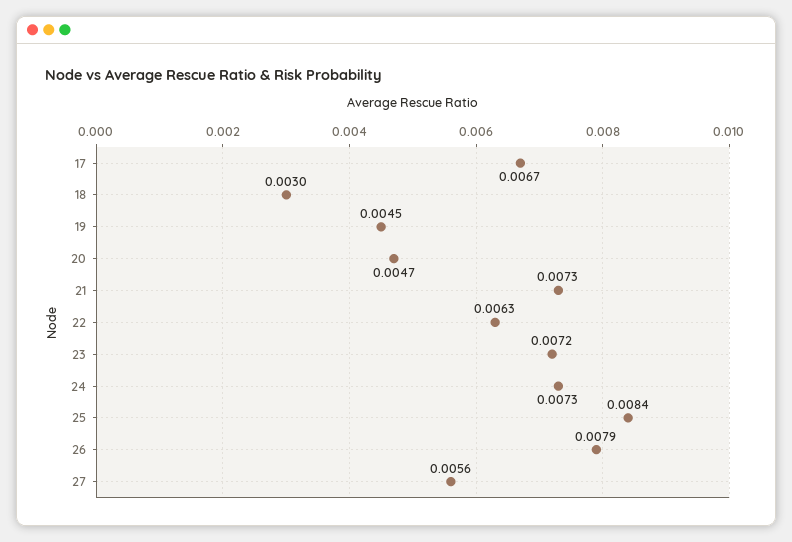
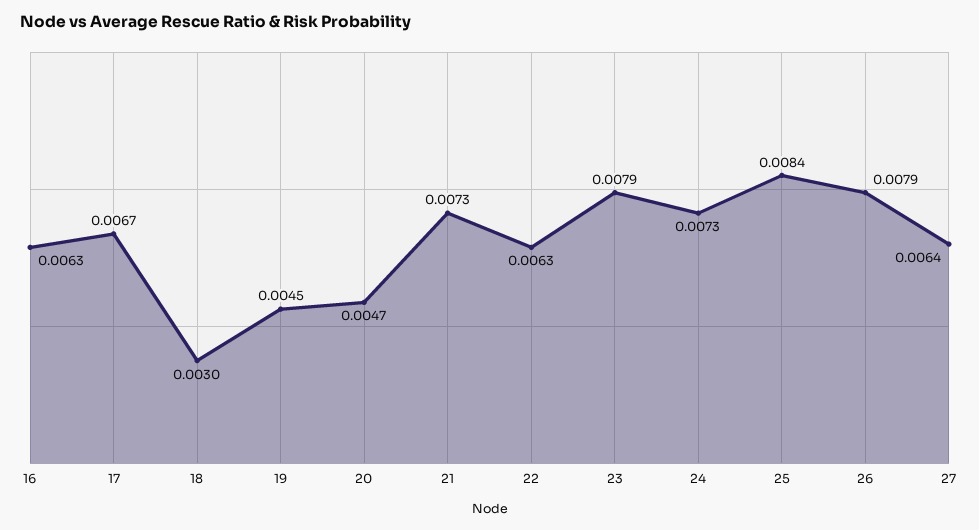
  {
    "17": 0.0067,
    "18": 0.003,
    "19": 0.0045,
    "20": 0.0047,
    "21": 0.0073,
    "22": 0.0063,
-   "23": 0.0072,
+   "23": 0.0079,
    "24": 0.0073,
    "25": 0.0084,
    "26": 0.0079,
-   "27": 0.0056
+   "27": 0.0064,
+   "16": 0.0063
  }

